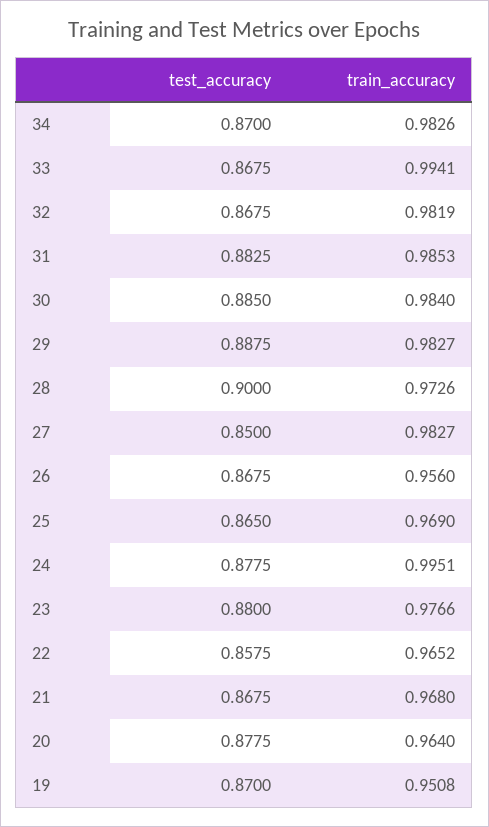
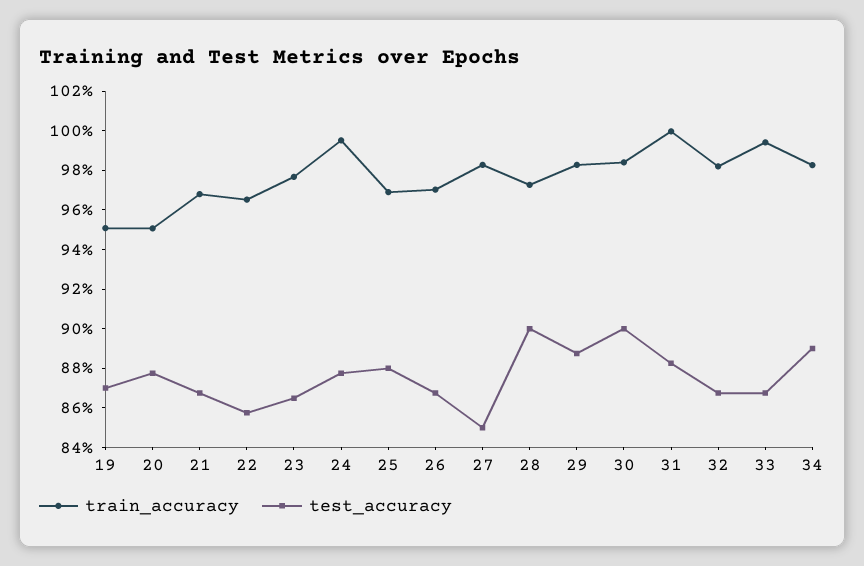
  {
    "test_accuracy": {
-     "34": 0.87,
+     "34": 0.89,
      "33": 0.8675,
      "32": 0.8675,
      "31": 0.8825,
-     "30": 0.885,
+     "30": 0.9,
      "29": 0.8875,
      "28": 0.9,
      "27": 0.85,
      "26": 0.8675,
-     "25": 0.865,
+     "25": 0.88,
      "24": 0.8775,
-     "23": 0.88,
+     "23": 0.865,
      "22": 0.8575,
      "21": 0.8675,
      "20": 0.8775,
      "19": 0.87
    },
    "train_accuracy": {
      "34": 0.9826,
      "33": 0.9941,
      "32": 0.9819,
-     "31": 0.9853,
+     "31": 1,
      "30": 0.984,
      "29": 0.9827,
      "28": 0.9726,
      "27": 0.9827,
-     "26": 0.956,
+     "26": 0.97,
      "25": 0.969,
      "24": 0.9951,
      "23": 0.9766,
      "22": 0.9652,
      "21": 0.968,
-     "20": 0.964,
+     "20": 0.95,
      "19": 0.9508
    }
  }

